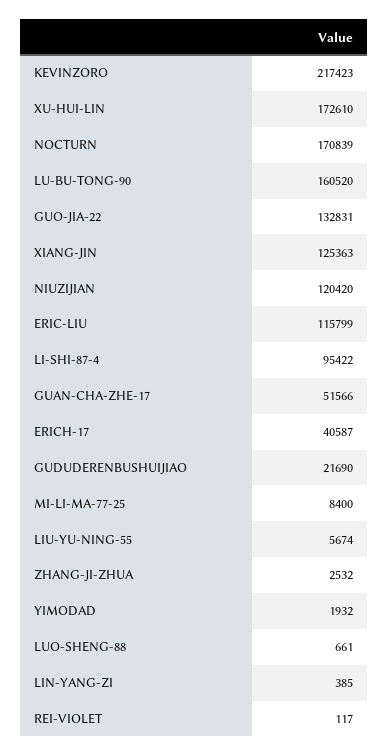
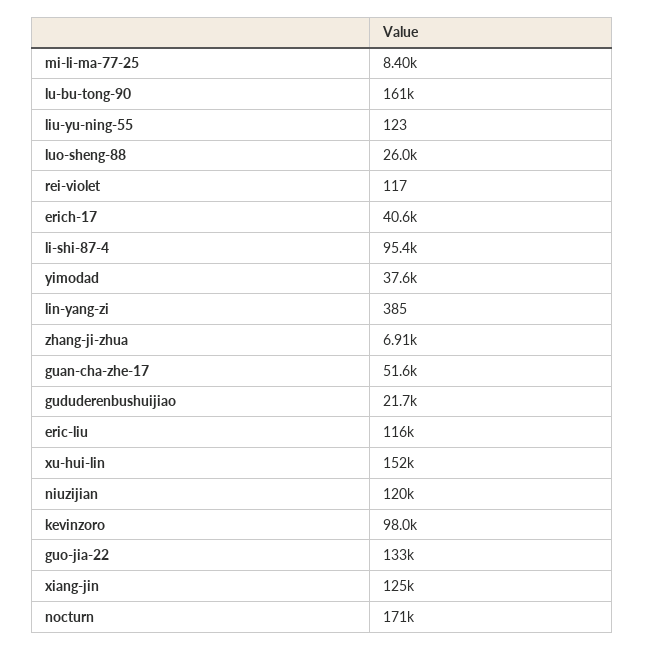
  {
-   "KEVINZORO": 217423,
+   "KEVINZORO": 98000,
-   "XU-HUI-LIN": 172610,
+   "XU-HUI-LIN": 152000,
    "NOCTURN": 170839,
    "LU-BU-TONG-90": 160520,
    "GUO-JIA-22": 132831,
    "XIANG-JIN": 125363,
    "NIUZIJIAN": 120420,
    "ERIC-LIU": 115799,
    "LI-SHI-87-4": 95422,
    "GUAN-CHA-ZHE-17": 51566,
    "ERICH-17": 40587,
    "GUDUDERENBUSHUIJIAO": 21690,
    "MI-LI-MA-77-25": 8400,
-   "LIU-YU-NING-55": 5674,
+   "LIU-YU-NING-55": 123,
-   "ZHANG-JI-ZHUA": 2532,
+   "ZHANG-JI-ZHUA": 6910,
-   "YIMODAD": 1932,
+   "YIMODAD": 37600,
-   "LUO-SHENG-88": 661,
+   "LUO-SHENG-88": 26000,
    "LIN-YANG-ZI": 385,
    "REI-VIOLET": 117
  }

